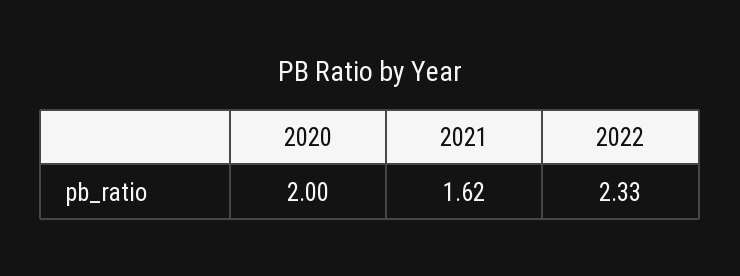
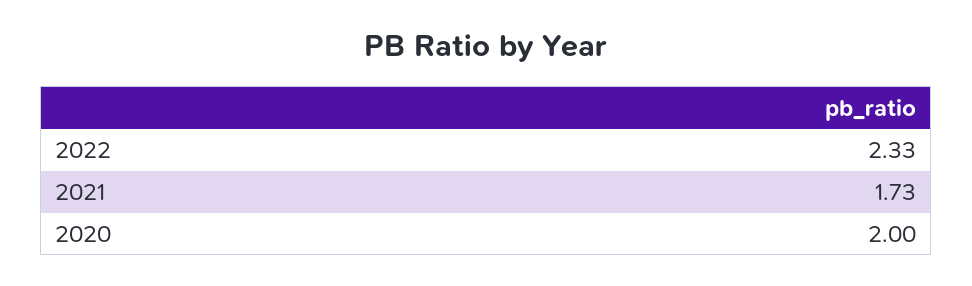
  {
    "2020": 2,
-   "2021": 1.62,
+   "2021": 1.73,
    "2022": 2.33
  }

